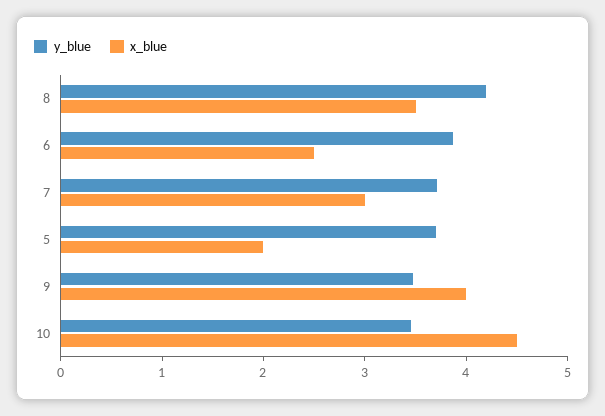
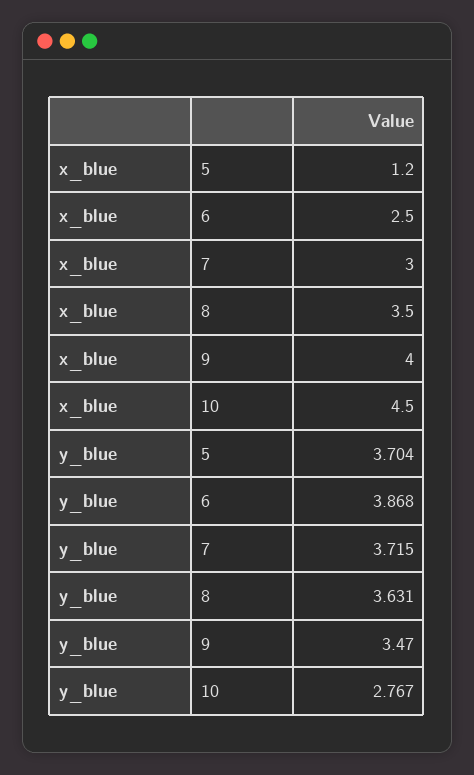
  {
    "y_blue": {
-     "8": 4.2,
+     "8": 3.631,
      "6": 3.868,
      "7": 3.715,
      "5": 3.704,
      "9": 3.47,
-     "10": 3.4
+     "10": 2.767
    },
    "x_blue": {
      "8": 3.5,
      "6": 2.5,
      "7": 3,
-     "5": 2,
+     "5": 1.2,
      "9": 4,
      "10": 4.5
    }
  }

